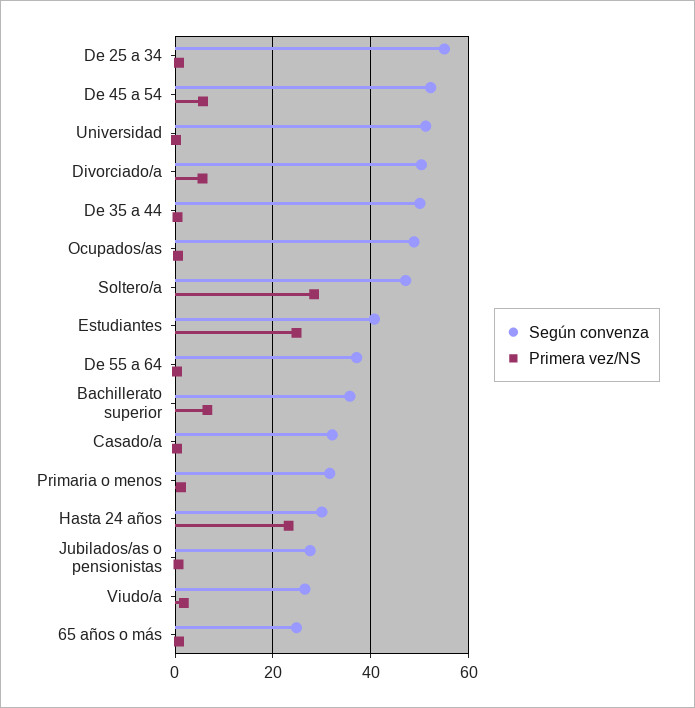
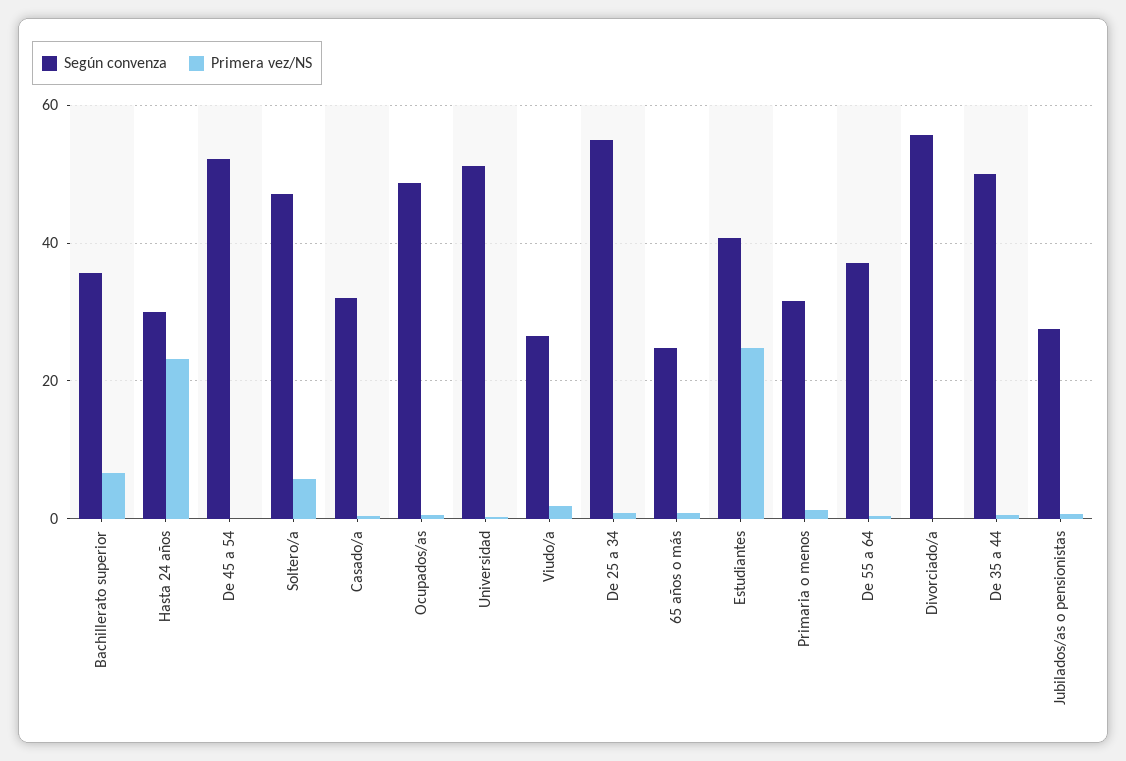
  {
    "Según convenza": {
      "De 25 a 34": 56,
      "De 45 a 54": 52,
      "Universidad": 52,
-     "Divorciado/a": 50,
+     "Divorciado/a": 56,
      "De 35 a 44": 50,
      "Ocupados/as": 48,
      "Soltero/a": 48,
      "Estudiantes": 40,
      "De 55 a 64": 38,
      "Bachillerato superior": 36,
      "Casado/a": 32,
      "Primaria o menos": 32,
      "Hasta 24 años": 30,
      "Jubilados/as o pensionistas": 28,
      "Viudo/a": 26,
      "65 años o más": 24
    },
    "Primera vez/NS": {
      "De 25 a 34": 0,
-     "De 45 a 54": 6,
+     "De 45 a 54": 0,
      "Universidad": 0,
-     "Divorciado/a": 6,
+     "Divorciado/a": 0,
      "De 35 a 44": 0,
      "Ocupados/as": 0,
-     "Soltero/a": 28,
+     "Soltero/a": 6,
      "Estudiantes": 24,
      "De 55 a 64": 0,
      "Bachillerato superior": 6,
      "Casado/a": 0,
      "Primaria o menos": 2,
      "Hasta 24 años": 24,
      "Jubilados/as o pensionistas": 0,
      "Viudo/a": 2,
      "65 años o más": 0
    }
  }

